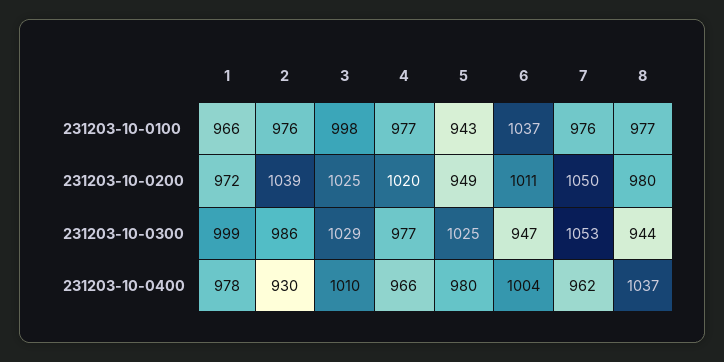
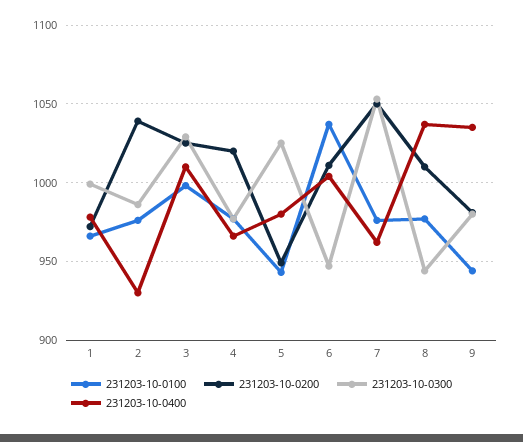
  {
    "231203-10-0100": {
      "1": 966,
      "2": 976,
      "3": 998,
      "4": 977,
      "5": 943,
      "6": 1037,
      "7": 976,
-     "8": 977
+     "8": 977,
+     "9": 945
    },
    "231203-10-0200": {
      "1": 972,
      "2": 1039,
      "3": 1025,
      "4": 1020,
      "5": 949,
      "6": 1011,
      "7": 1050,
-     "8": 980
+     "8": 1010,
+     "9": 980
    },
    "231203-10-0300": {
      "1": 999,
      "2": 986,
      "3": 1029,
      "4": 977,
      "5": 1025,
      "6": 947,
      "7": 1053,
-     "8": 944
+     "8": 944,
+     "9": 980
    },
    "231203-10-0400": {
      "1": 978,
      "2": 930,
      "3": 1010,
      "4": 966,
      "5": 980,
      "6": 1004,
      "7": 962,
-     "8": 1037
+     "8": 1037,
+     "9": 1035
    }
  }

